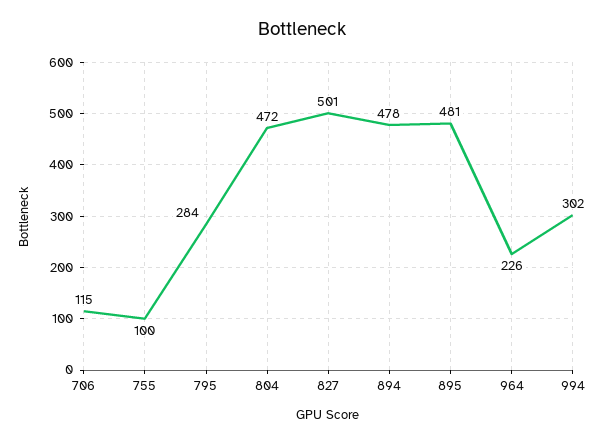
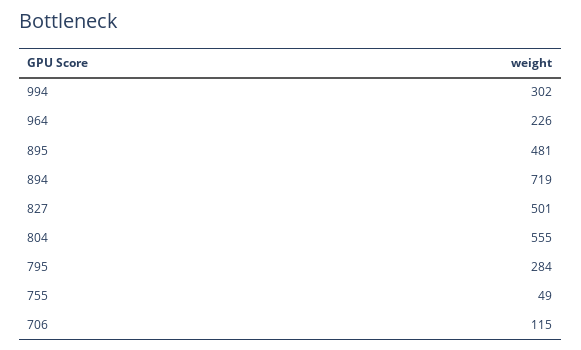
  {
    "706": 115,
-   "755": 100,
+   "755": 49,
    "795": 284,
-   "804": 472,
+   "804": 555,
    "827": 501,
-   "894": 478,
+   "894": 719,
    "895": 481,
    "964": 226,
    "994": 302
  }

